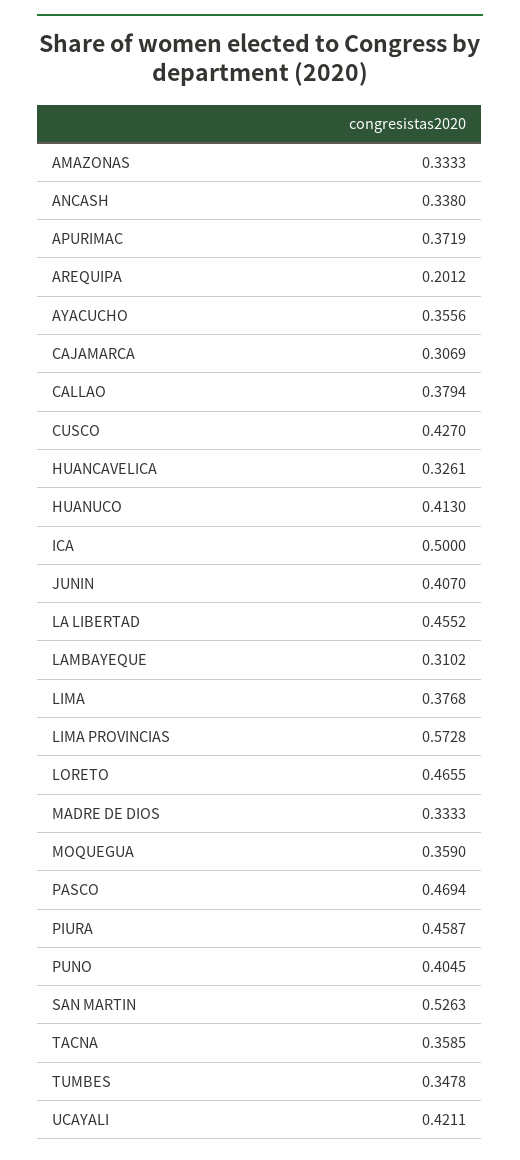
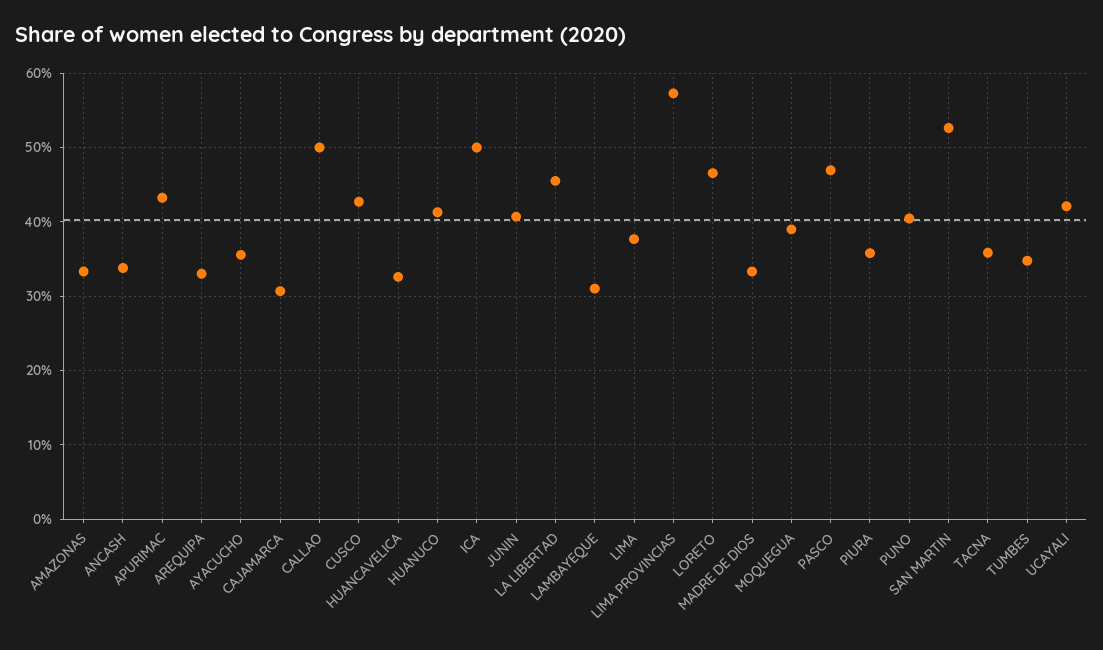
  {
    "AMAZONAS": 0.3333,
    "ANCASH": 0.338,
-   "APURIMAC": 0.3719,
+   "APURIMAC": 0.43,
-   "AREQUIPA": 0.2012,
+   "AREQUIPA": 0.33,
    "AYACUCHO": 0.3556,
    "CAJAMARCA": 0.3069,
-   "CALLAO": 0.3794,
+   "CALLAO": 0.5,
    "CUSCO": 0.427,
    "HUANCAVELICA": 0.3261,
    "HUANUCO": 0.413,
    "ICA": 0.5,
    "JUNIN": 0.407,
    "LA LIBERTAD": 0.4552,
    "LAMBAYEQUE": 0.3102,
    "LIMA": 0.3768,
    "LIMA PROVINCIAS": 0.5728,
    "LORETO": 0.4655,
    "MADRE DE DIOS": 0.3333,
-   "MOQUEGUA": 0.359,
+   "MOQUEGUA": 0.39,
    "PASCO": 0.4694,
-   "PIURA": 0.4587,
+   "PIURA": 0.36,
    "PUNO": 0.4045,
    "SAN MARTIN": 0.5263,
    "TACNA": 0.3585,
    "TUMBES": 0.3478,
    "UCAYALI": 0.4211
  }

